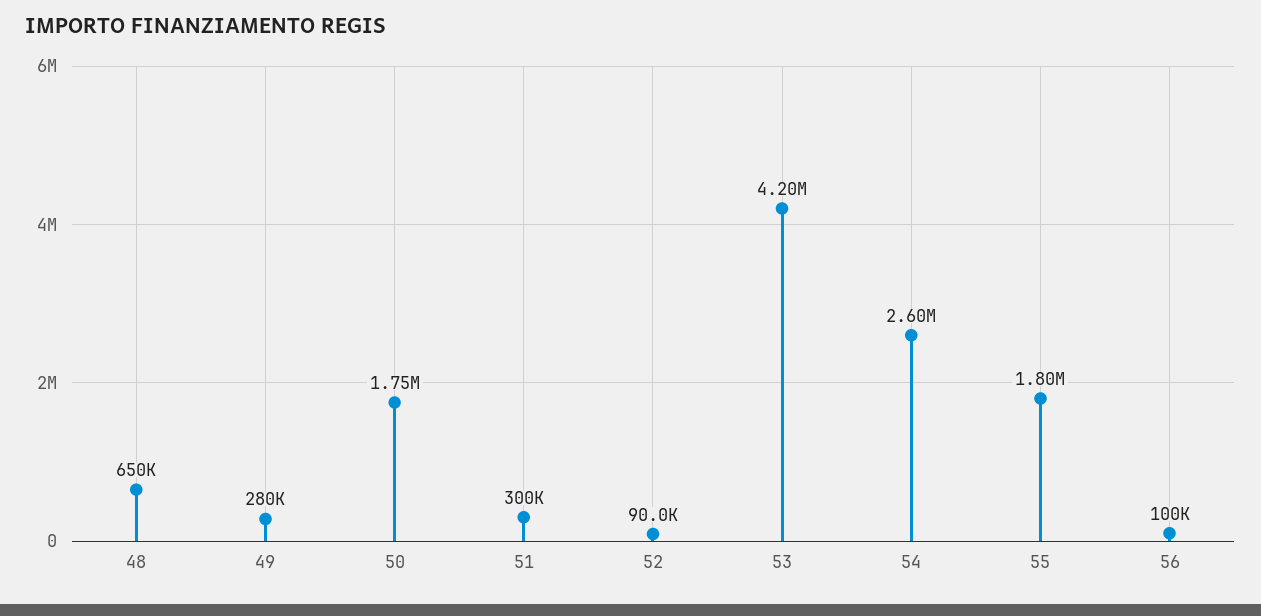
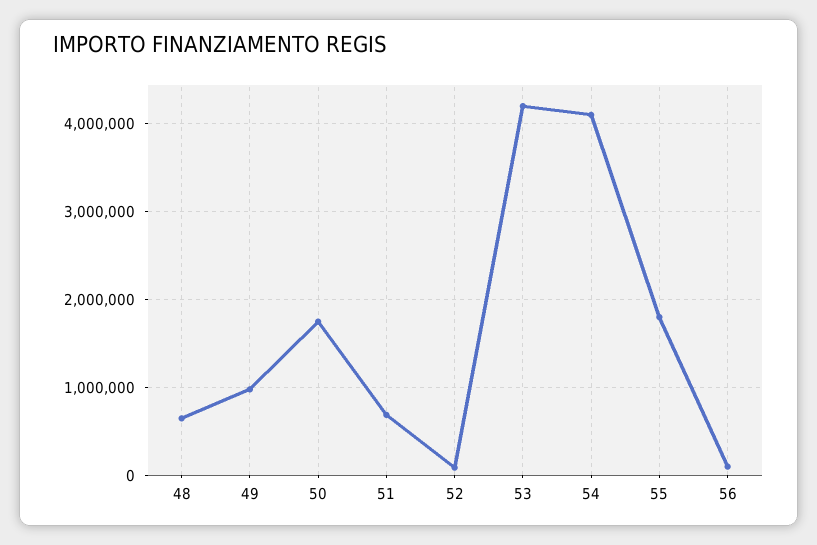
  {
    "48": 650000,
-   "49": 280000,
+   "49": 1000000,
    "50": 1750000,
-   "51": 300000,
+   "51": 700000,
    "52": 90000,
    "53": 4200000,
-   "54": 2600000,
+   "54": 4100000,
    "55": 1800000,
    "56": 100000
  }

